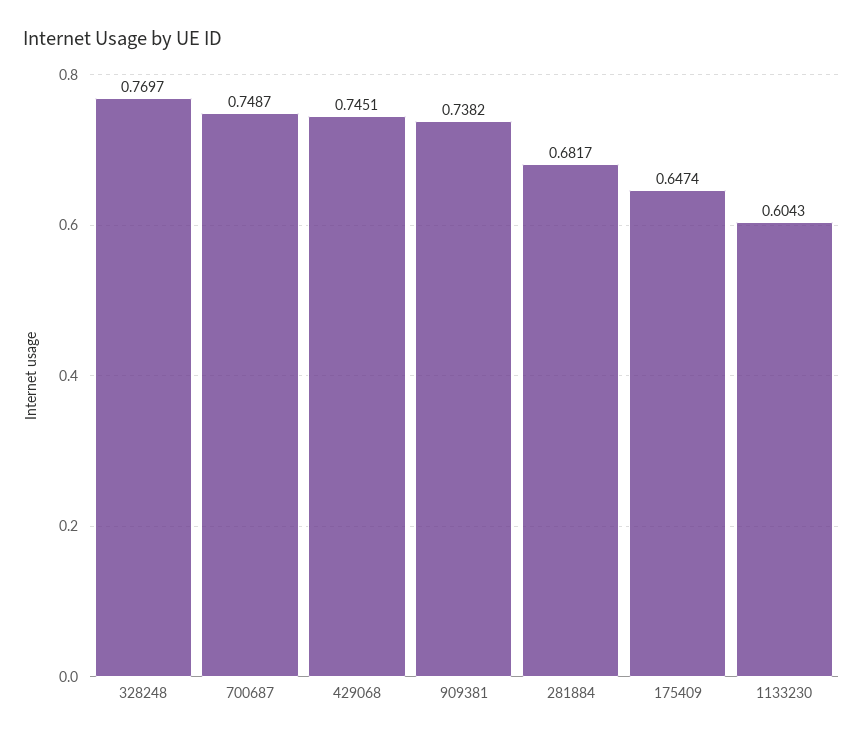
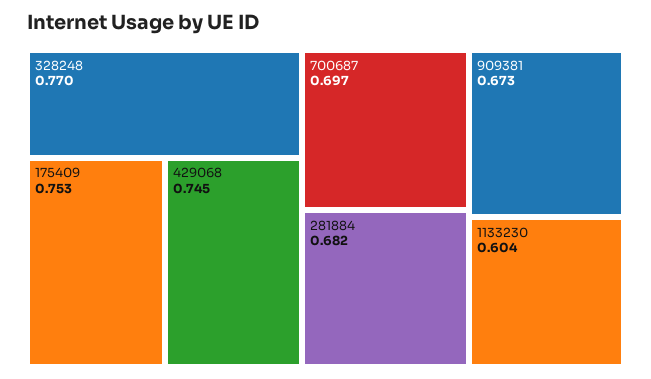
  {
    "328248": 0.7697,
-   "700687": 0.7487,
+   "700687": 0.697,
    "429068": 0.7451,
-   "909381": 0.7382,
+   "909381": 0.673,
    "281884": 0.6817,
-   "175409": 0.6474,
+   "175409": 0.753,
    "1133230": 0.6043
  }

